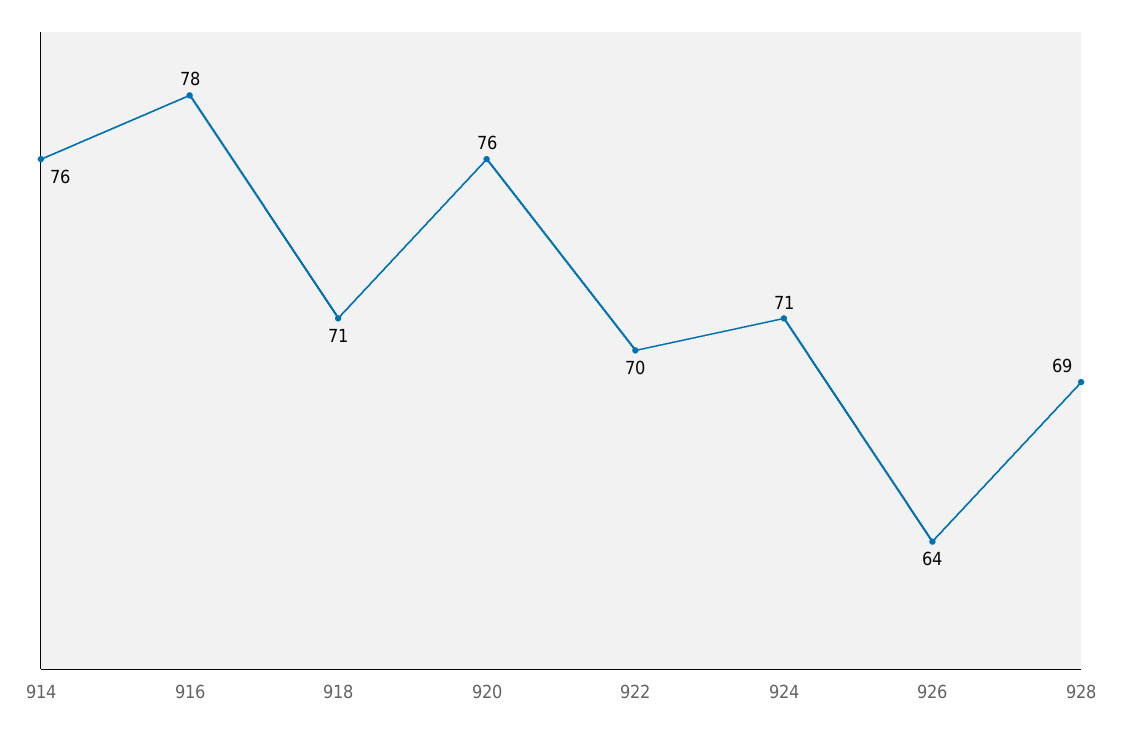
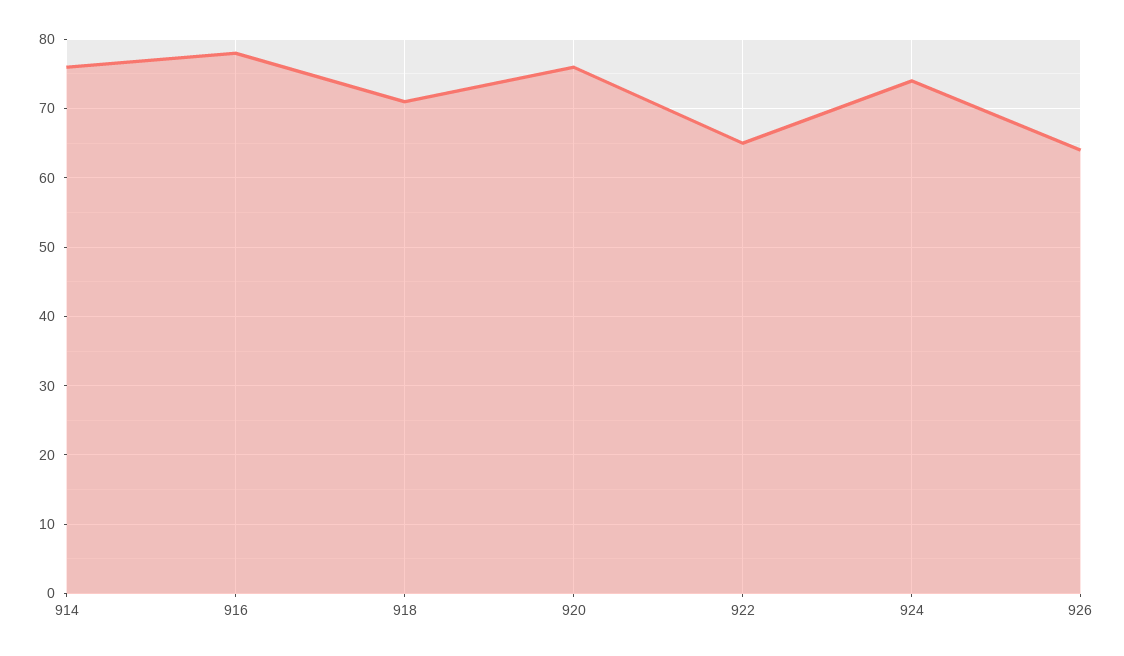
  {
    "914": 76,
    "916": 78,
    "918": 71,
    "920": 76,
-   "922": 70,
+   "922": 65,
-   "924": 71,
+   "924": 74,
-   "926": 64,
+   "926": 64
-   "928": 69
  }

